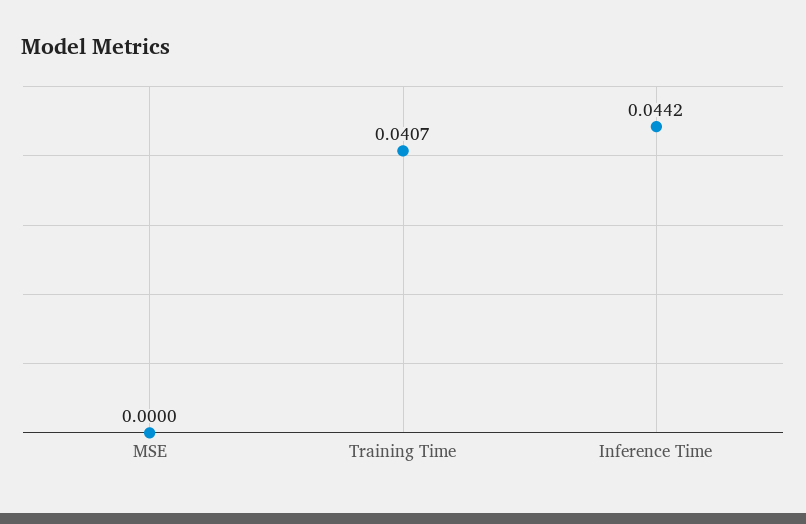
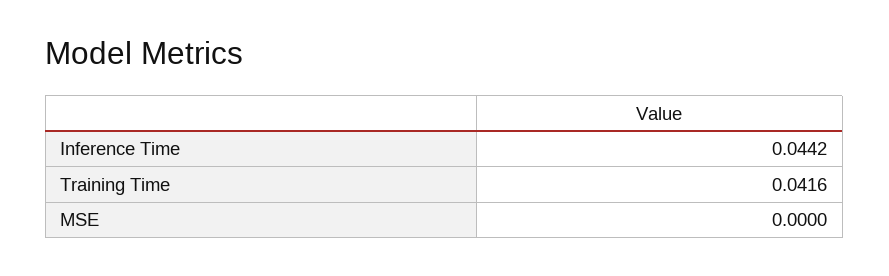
  {
    "MSE": 0,
-   "Training Time": 0.0407,
+   "Training Time": 0.0416,
    "Inference Time": 0.0442
  }

